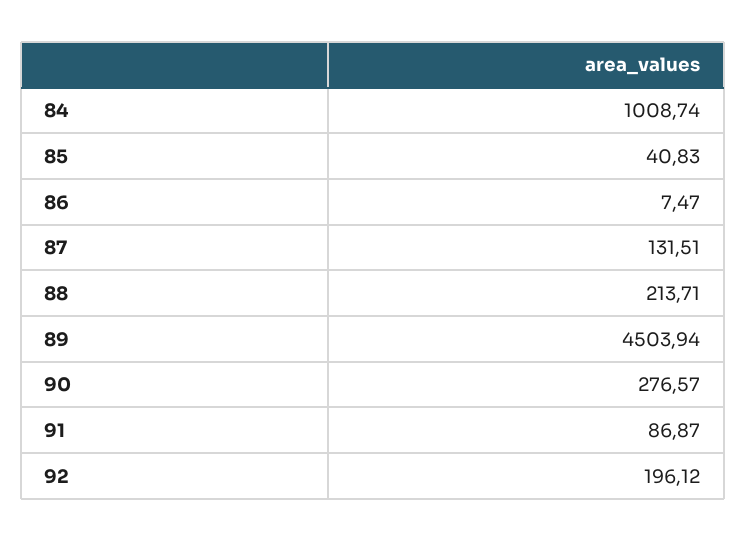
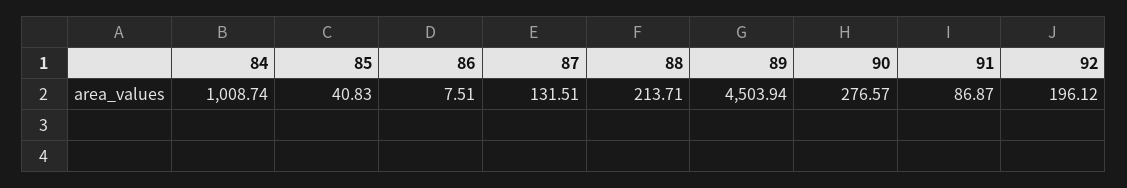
  {
    "84": 1008.74,
    "85": 40.83,
-   "86": 7.47,
+   "86": 7.51,
    "87": 131.51,
    "88": 213.71,
    "89": 4503.94,
    "90": 276.57,
    "91": 86.87,
    "92": 196.12
  }

